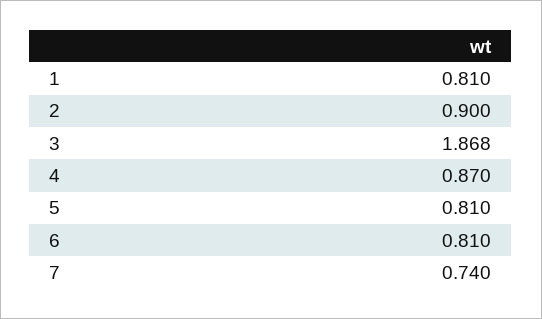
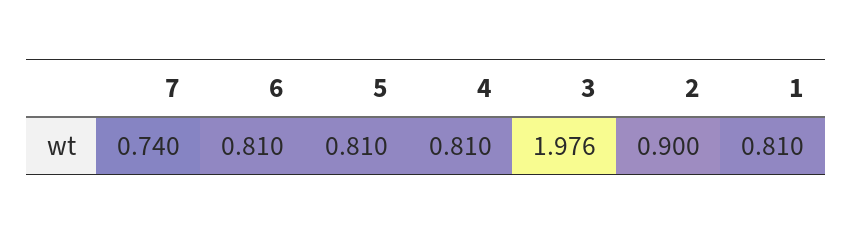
  {
    "1": 0.81,
    "2": 0.9,
-   "3": 1.868,
+   "3": 1.976,
-   "4": 0.87,
+   "4": 0.81,
    "5": 0.81,
    "6": 0.81,
    "7": 0.74
  }

